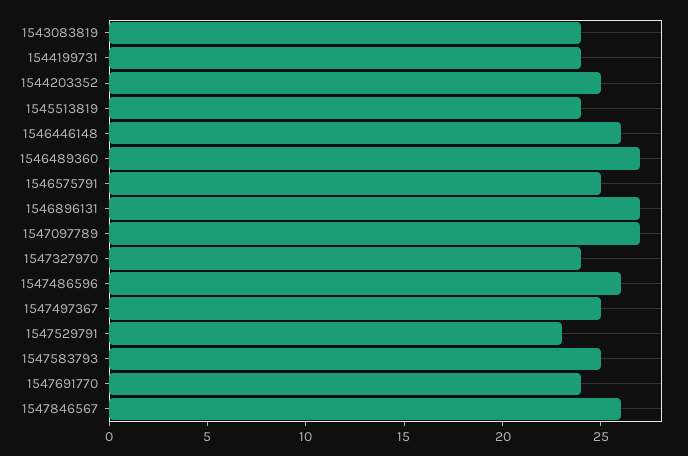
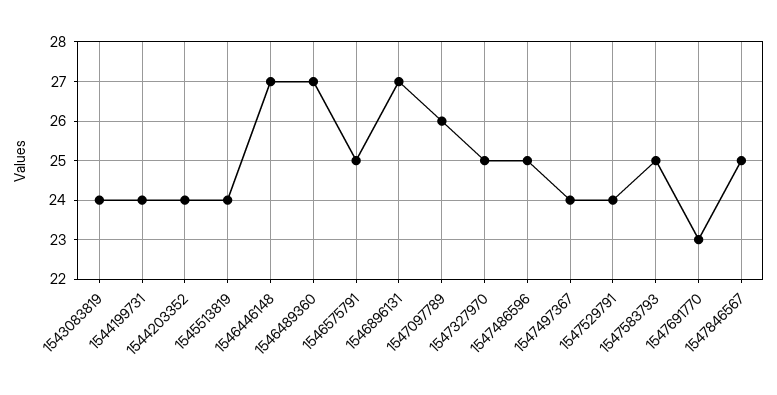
  {
    "1543083819": 24,
    "1544199731": 24,
-   "1544203352": 25,
+   "1544203352": 24,
    "1545513819": 24,
-   "1546446148": 26,
+   "1546446148": 27,
    "1546489360": 27,
    "1546575791": 25,
    "1546896131": 27,
-   "1547097789": 27,
+   "1547097789": 26,
-   "1547327970": 24,
+   "1547327970": 25,
-   "1547486596": 26,
+   "1547486596": 25,
-   "1547497367": 25,
+   "1547497367": 24,
-   "1547529791": 23,
+   "1547529791": 24,
    "1547583793": 25,
-   "1547691770": 24,
+   "1547691770": 23,
-   "1547846567": 26
+   "1547846567": 25
  }

